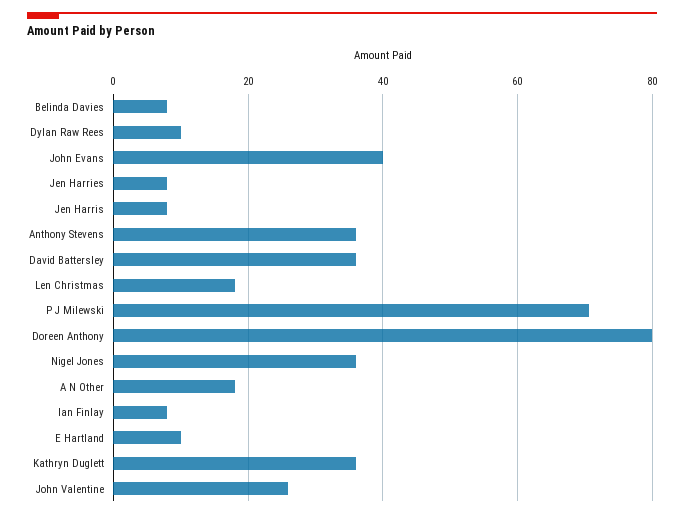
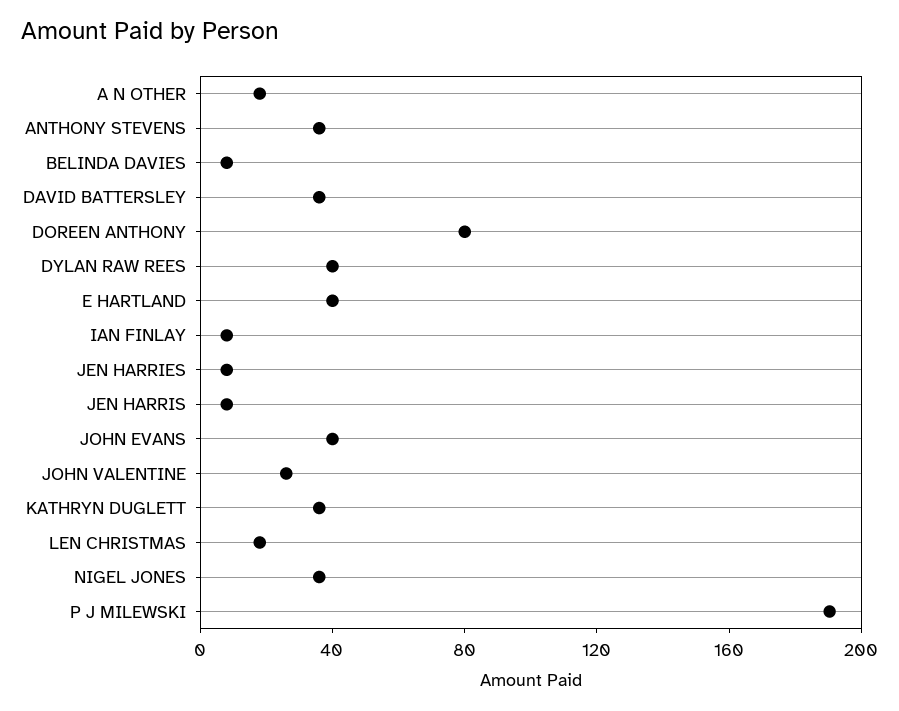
  {
    "Belinda Davies": 8,
-   "Dylan Raw Rees": 10,
+   "Dylan Raw Rees": 40,
    "John Evans": 40,
    "Jen Harries": 8,
    "Jen Harris": 8,
    "Anthony Stevens": 36,
    "David Battersley": 36,
    "Len Christmas": 18,
-   "P J Milewski": 70,
+   "P J Milewski": 190,
    "Doreen Anthony": 80,
    "Nigel Jones": 36,
    "A N Other": 18,
    "Ian Finlay": 8,
-   "E Hartland": 10,
+   "E Hartland": 40,
    "Kathryn Duglett": 36,
    "John Valentine": 26
  }

